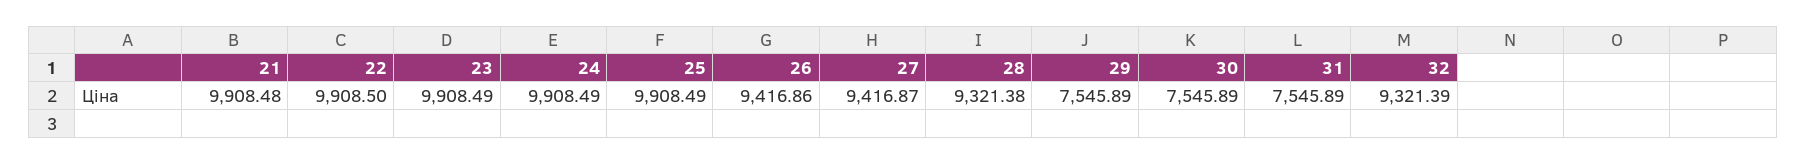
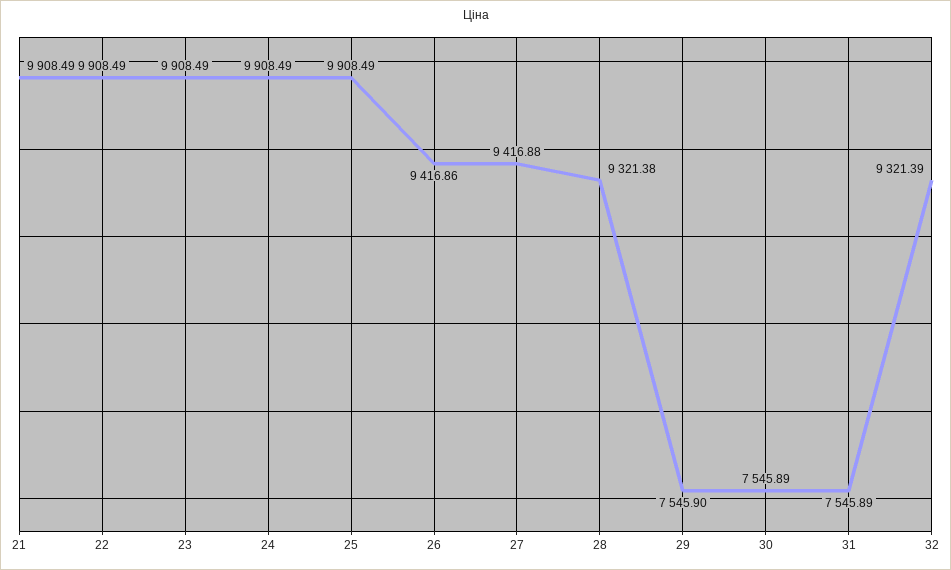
  {
-   "21": 9908.48,
+   "21": 9908.49,
-   "22": 9908.5,
+   "22": 9908.49,
    "23": 9908.49,
    "24": 9908.49,
    "25": 9908.49,
    "26": 9416.86,
-   "27": 9416.87,
+   "27": 9416.88,
    "28": 9321.38,
-   "29": 7545.89,
+   "29": 7545.9,
    "30": 7545.89,
    "31": 7545.89,
    "32": 9321.39
  }

